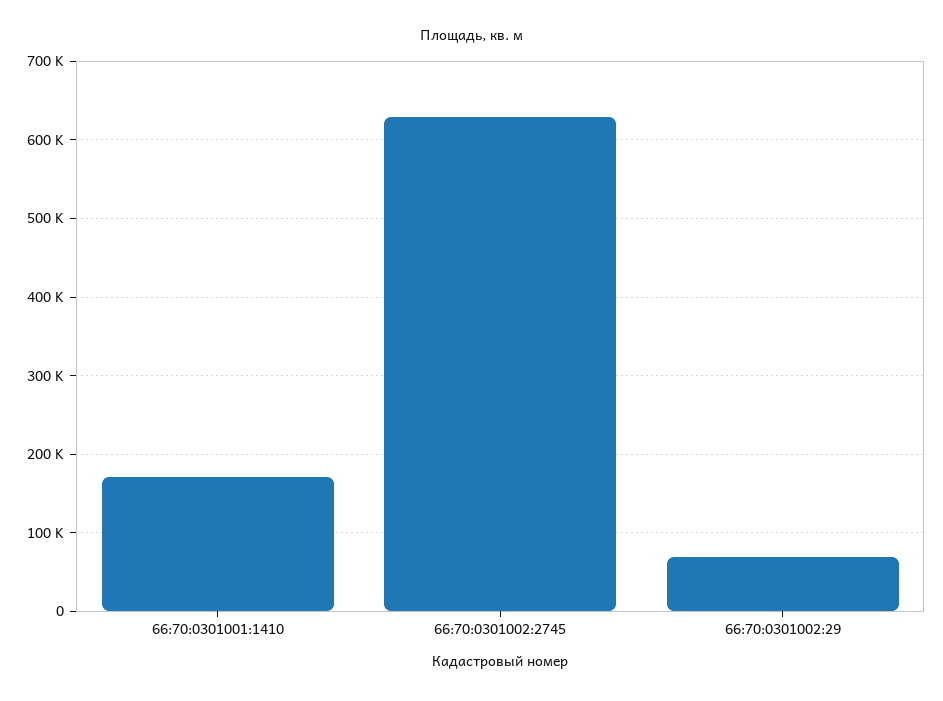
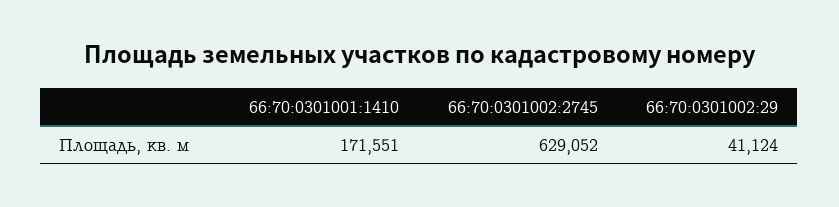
  {
    "66:70:0301001:1410": 171551,
    "66:70:0301002:2745": 629052,
-   "66:70:0301002:29": 70000
+   "66:70:0301002:29": 41124
  }

